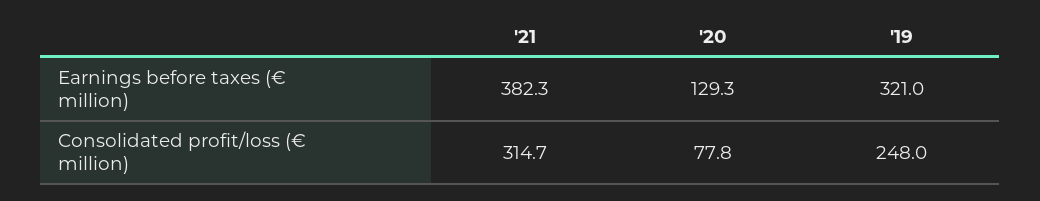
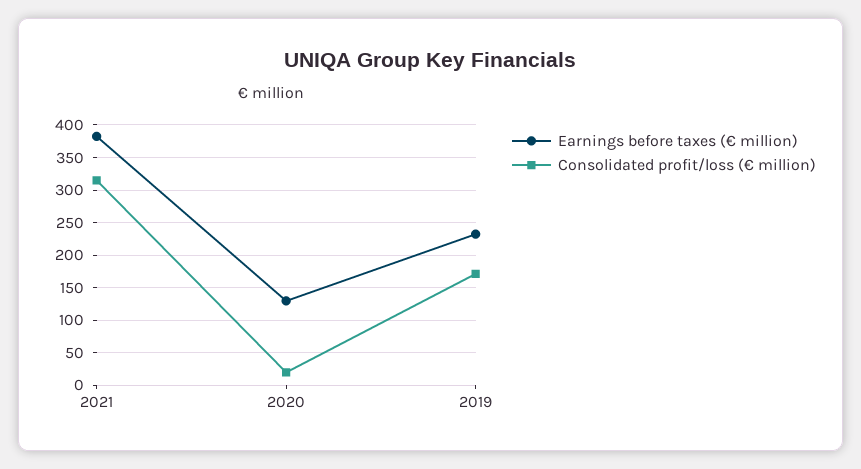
  {
    "Earnings before taxes (€ million)": {
      "'21": 382.3,
      "'20": 129.3,
-     "'19": 321
+     "'19": 230
    },
    "Consolidated profit/loss (€ million)": {
      "'21": 314.7,
-     "'20": 77.8,
+     "'20": 20,
-     "'19": 248
+     "'19": 170
    }
  }

